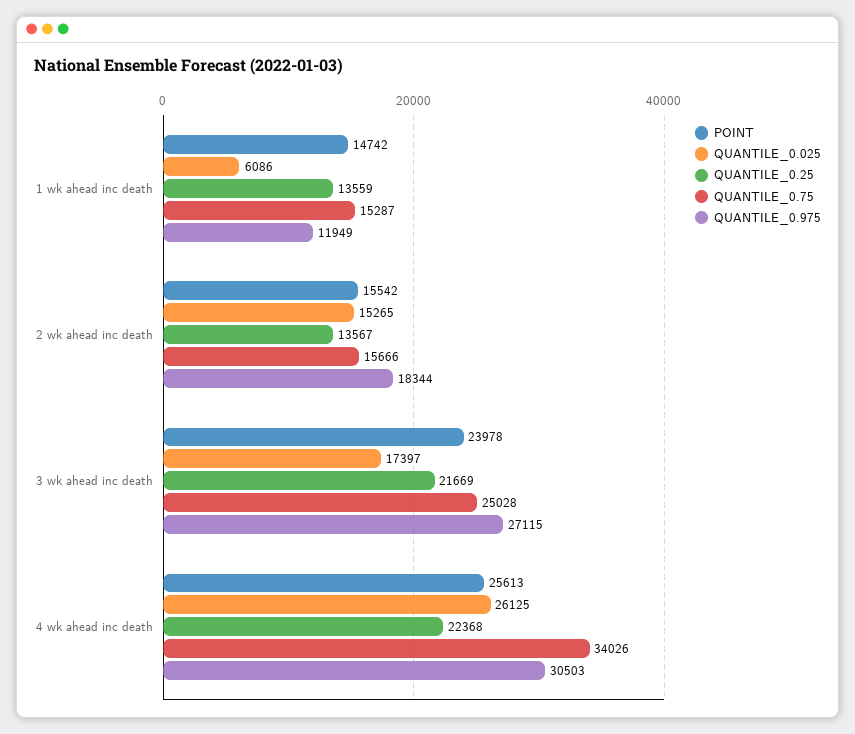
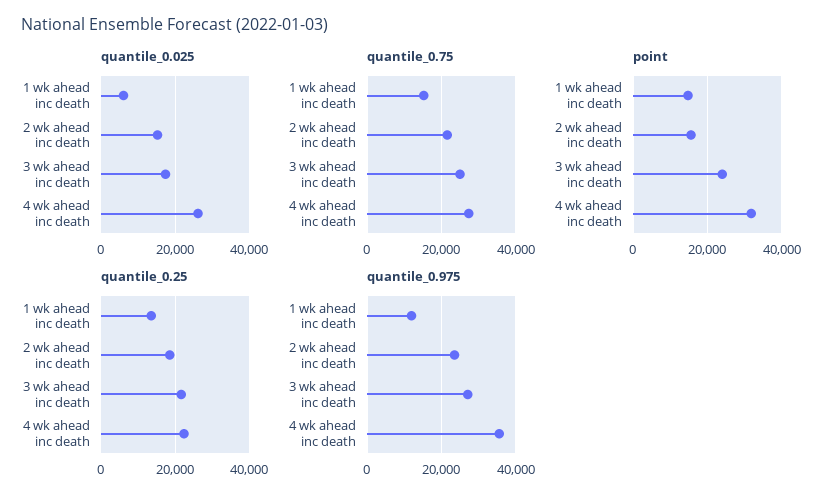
  {
    "POINT": {
      "1 wk ahead inc death": 14742,
      "2 wk ahead inc death": 15542,
      "3 wk ahead inc death": 23978,
-     "4 wk ahead inc death": 25613
+     "4 wk ahead inc death": 32000
    },
    "QUANTILE_0.025": {
      "1 wk ahead inc death": 6086,
      "2 wk ahead inc death": 15265,
      "3 wk ahead inc death": 17397,
      "4 wk ahead inc death": 26125
    },
    "QUANTILE_0.25": {
      "1 wk ahead inc death": 13559,
-     "2 wk ahead inc death": 13567,
+     "2 wk ahead inc death": 18000,
      "3 wk ahead inc death": 21669,
      "4 wk ahead inc death": 22368
    },
    "QUANTILE_0.75": {
      "1 wk ahead inc death": 15287,
-     "2 wk ahead inc death": 15666,
+     "2 wk ahead inc death": 22000,
      "3 wk ahead inc death": 25028,
-     "4 wk ahead inc death": 34026
+     "4 wk ahead inc death": 28000
    },
    "QUANTILE_0.975": {
      "1 wk ahead inc death": 11949,
-     "2 wk ahead inc death": 18344,
+     "2 wk ahead inc death": 24000,
      "3 wk ahead inc death": 27115,
-     "4 wk ahead inc death": 30503
+     "4 wk ahead inc death": 36000
    }
  }

